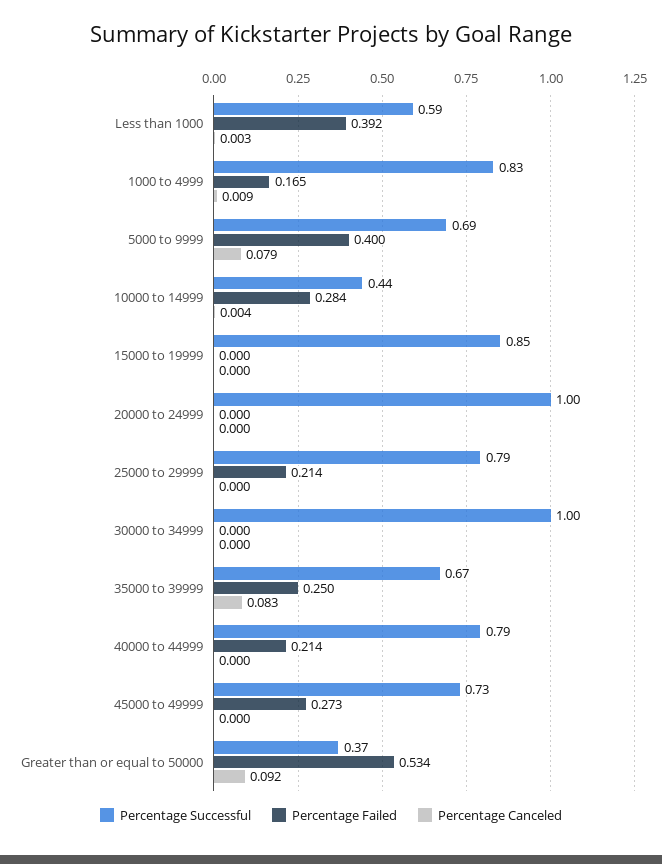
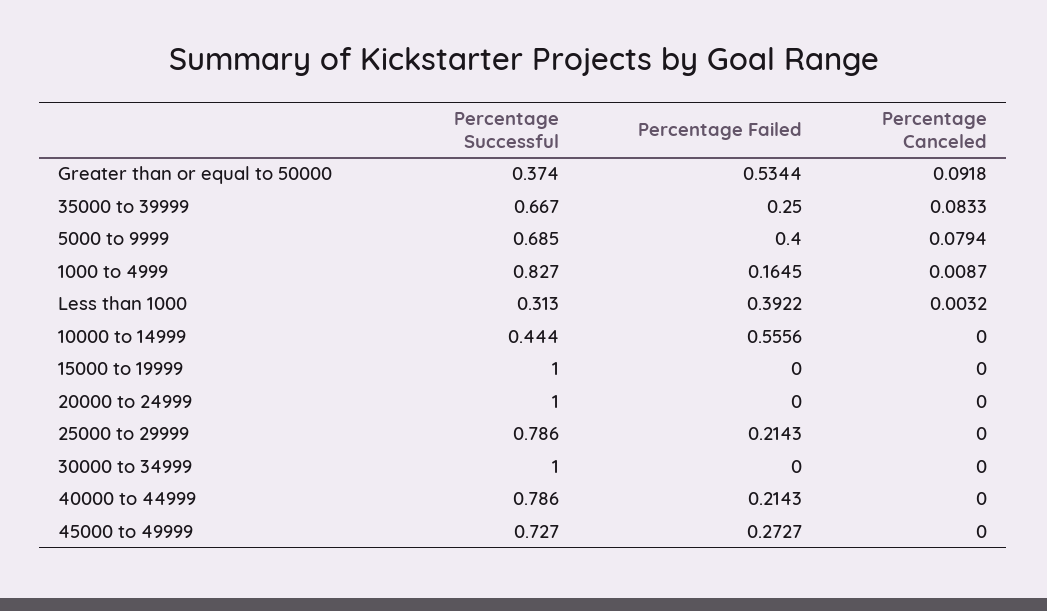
  {
    "Percentage Successful": {
-     "Less than 1000": 0.59,
+     "Less than 1000": 0.313,
      "1000 to 4999": 0.827,
      "5000 to 9999": 0.685,
      "10000 to 14999": 0.444,
-     "15000 to 19999": 0.85,
+     "15000 to 19999": 1,
      "20000 to 24999": 1,
      "25000 to 29999": 0.786,
      "30000 to 34999": 1,
      "35000 to 39999": 0.667,
      "40000 to 44999": 0.786,
      "45000 to 49999": 0.727,
      "Greater than or equal to 50000": 0.374
    },
    "Percentage Failed": {
      "Less than 1000": 0.3922,
      "1000 to 4999": 0.1645,
      "5000 to 9999": 0.4,
-     "10000 to 14999": 0.284,
+     "10000 to 14999": 0.5556,
      "15000 to 19999": 0,
      "20000 to 24999": 0,
      "25000 to 29999": 0.2143,
      "30000 to 34999": 0,
      "35000 to 39999": 0.25,
      "40000 to 44999": 0.2143,
      "45000 to 49999": 0.2727,
      "Greater than or equal to 50000": 0.5344
    },
    "Percentage Canceled": {
      "Less than 1000": 0.0032,
      "1000 to 4999": 0.0087,
      "5000 to 9999": 0.0794,
-     "10000 to 14999": 0.004,
+     "10000 to 14999": 0,
      "15000 to 19999": 0,
      "20000 to 24999": 0,
      "25000 to 29999": 0,
      "30000 to 34999": 0,
      "35000 to 39999": 0.0833,
      "40000 to 44999": 0,
      "45000 to 49999": 0,
      "Greater than or equal to 50000": 0.0918
    }
  }

